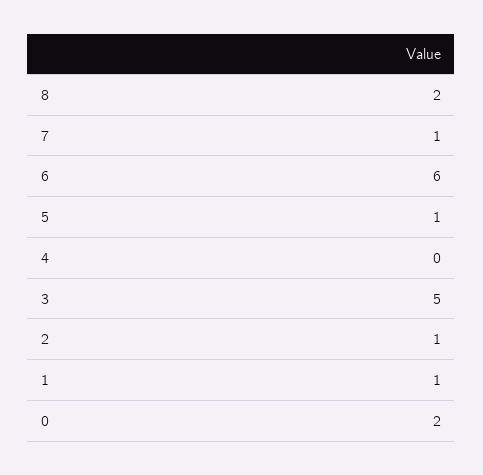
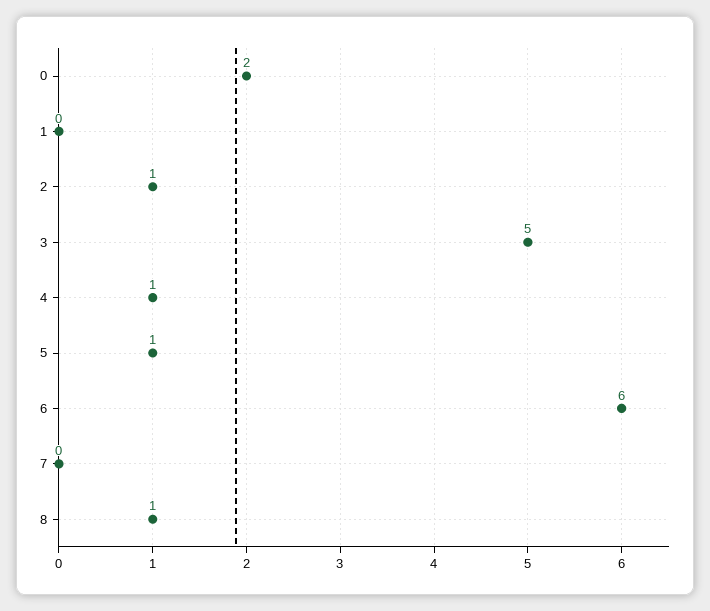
  {
-   "8": 2,
+   "8": 1,
-   "7": 1,
+   "7": 0,
    "6": 6,
    "5": 1,
-   "4": 0,
+   "4": 1,
    "3": 5,
    "2": 1,
-   "1": 1,
+   "1": 0,
    "0": 2
  }

